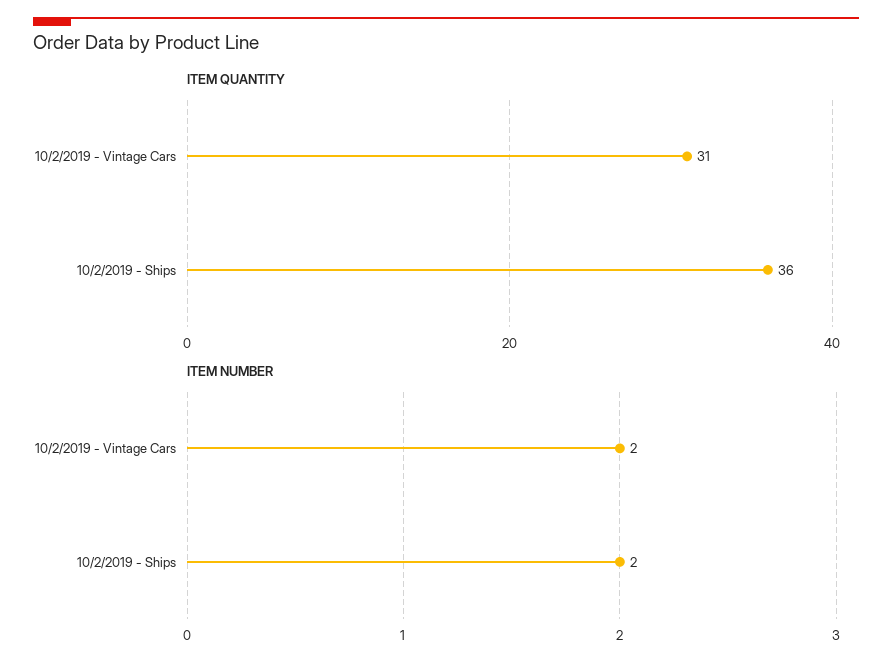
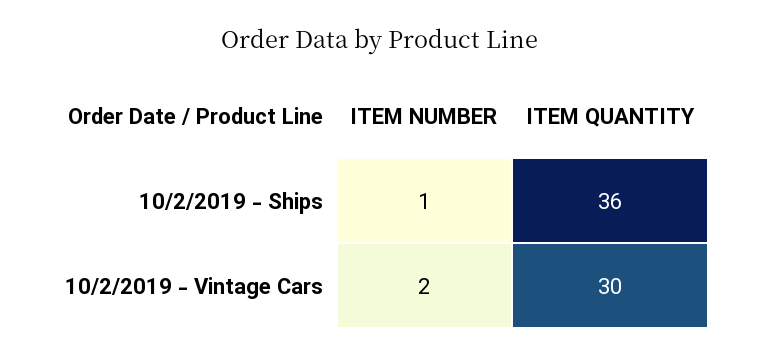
  {
    "ITEM QUANTITY": {
-     "10/2/2019 - Vintage Cars": 31,
+     "10/2/2019 - Vintage Cars": 30,
      "10/2/2019 - Ships": 36
    },
    "ITEM NUMBER": {
      "10/2/2019 - Vintage Cars": 2,
-     "10/2/2019 - Ships": 2
+     "10/2/2019 - Ships": 1
    }
  }

